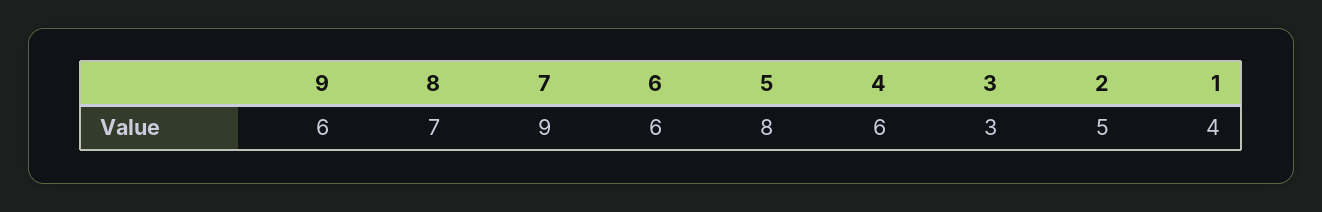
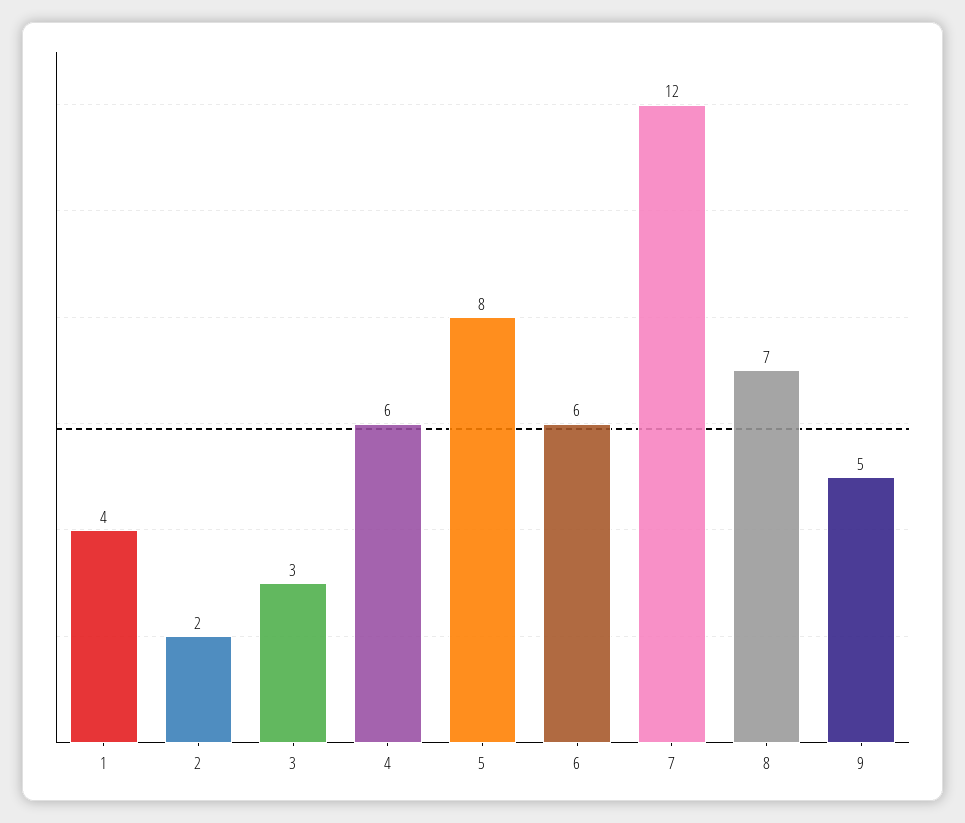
  {
-   "9": 6,
+   "9": 5,
    "8": 7,
-   "7": 9,
+   "7": 12,
    "6": 6,
    "5": 8,
    "4": 6,
    "3": 3,
-   "2": 5,
+   "2": 2,
    "1": 4
  }

